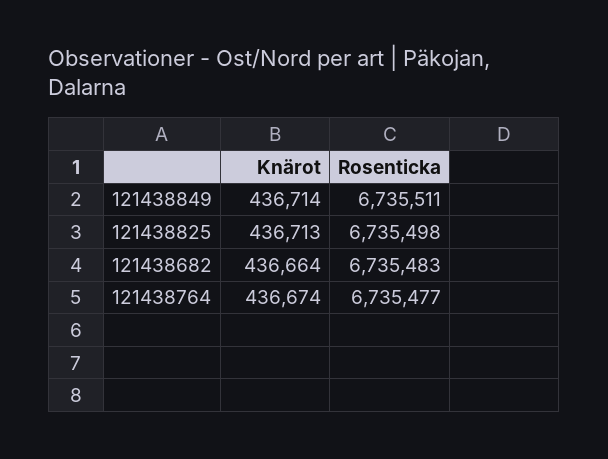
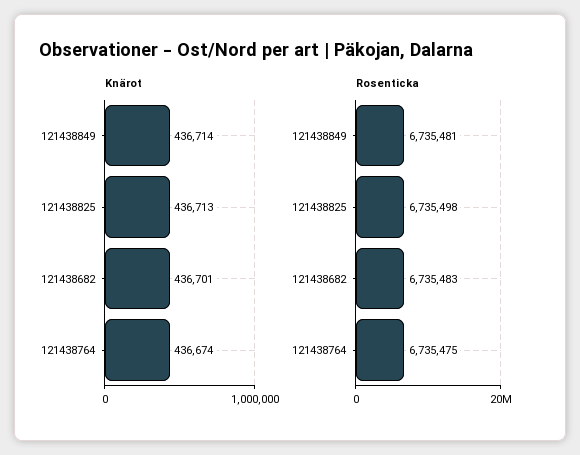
  {
    "Knärot": {
      "121438849": 436714,
      "121438825": 436713,
-     "121438682": 436664,
+     "121438682": 436701,
      "121438764": 436674
    },
    "Rosenticka": {
-     "121438849": 6735511,
+     "121438849": 6735481,
      "121438825": 6735498,
      "121438682": 6735483,
-     "121438764": 6735477
+     "121438764": 6735475
    }
  }

